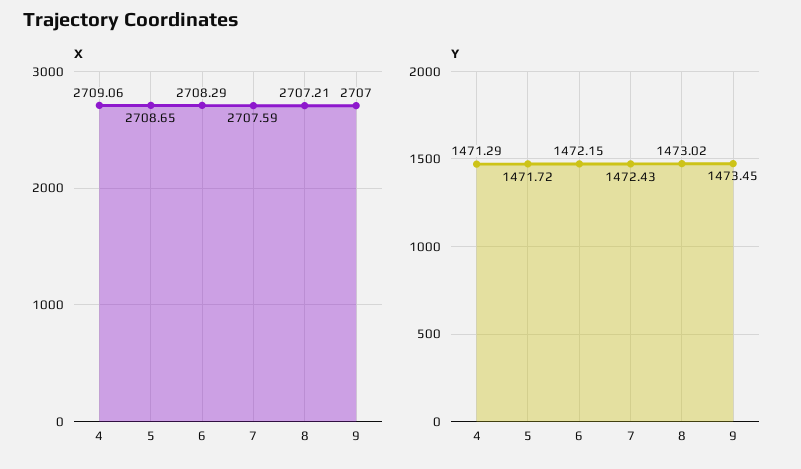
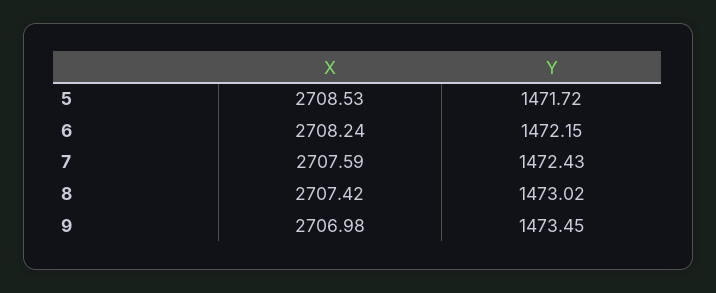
  {
    "X": {
-     "4": 2709.06,
-     "5": 2708.65,
+     "5": 2708.53,
-     "6": 2708.29,
+     "6": 2708.24,
      "7": 2707.59,
-     "8": 2707.21,
+     "8": 2707.42,
-     "9": 2707
+     "9": 2706.98
    },
    "Y": {
-     "4": 1471.29,
      "5": 1471.72,
      "6": 1472.15,
      "7": 1472.43,
      "8": 1473.02,
      "9": 1473.45
    }
  }

